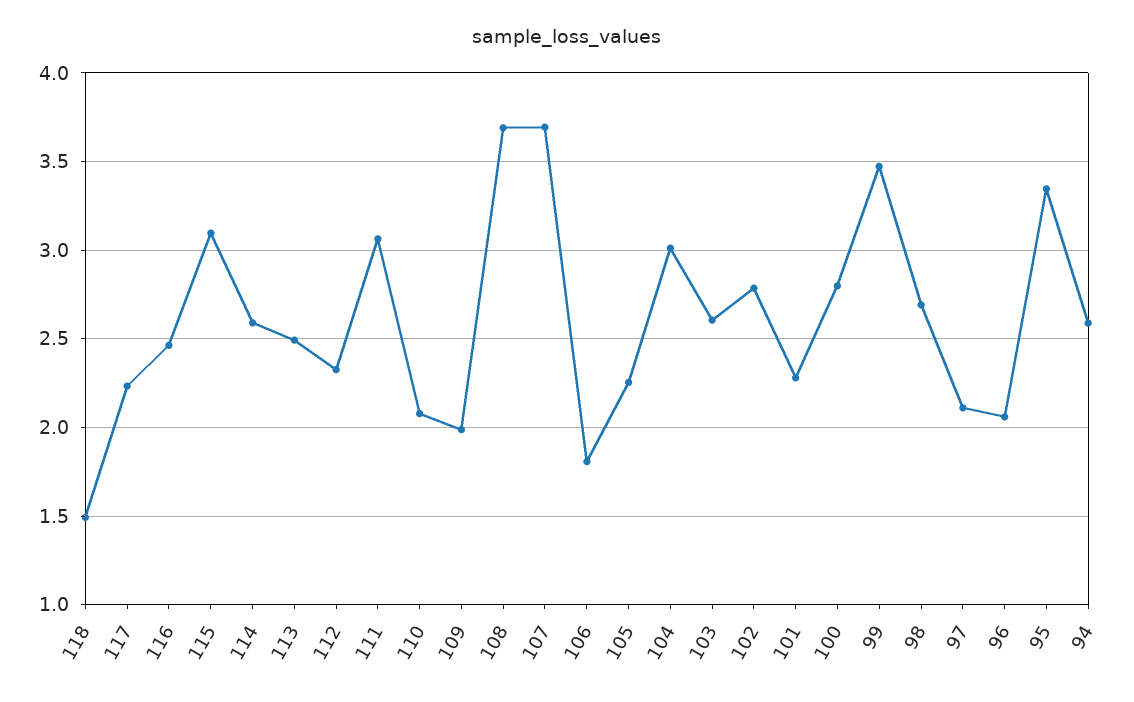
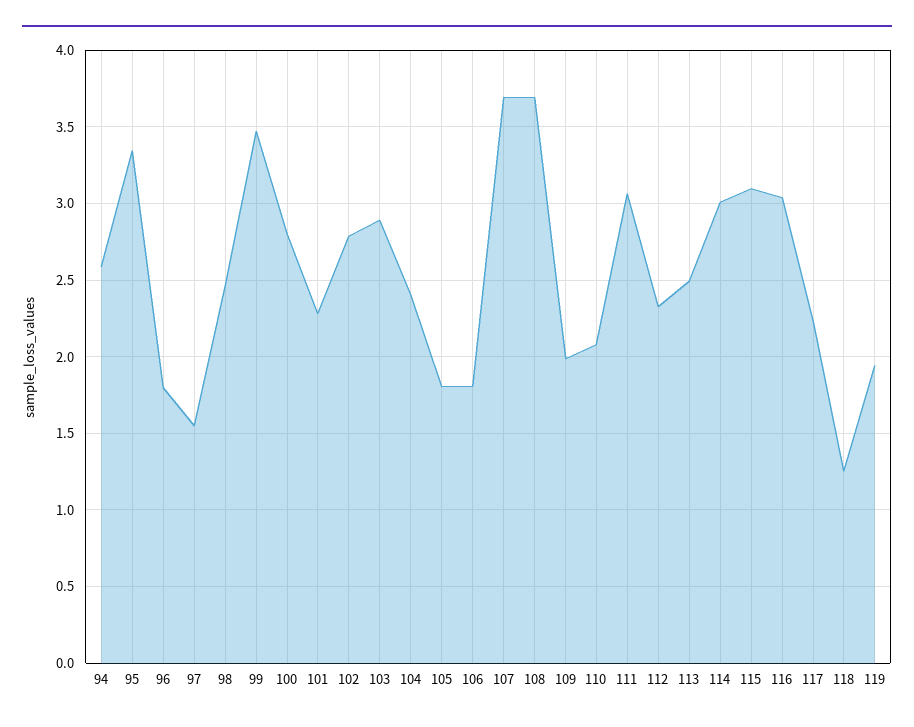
  {
-   "118": 1.5,
+   "118": 1.25,
    "117": 2.25,
-   "116": 2.45,
+   "116": 3.05,
    "115": 3.1,
-   "114": 2.6,
+   "114": 3,
    "113": 2.5,
    "112": 2.35,
    "111": 3.05,
    "110": 2.1,
    "109": 2,
    "108": 3.7,
    "107": 3.7,
    "106": 1.8,
-   "105": 2.25,
+   "105": 1.8,
-   "104": 3,
+   "104": 2.4,
-   "103": 2.6,
+   "103": 2.9,
    "102": 2.8,
    "101": 2.3,
    "100": 2.8,
    "99": 3.45,
-   "98": 2.7,
+   "98": 2.45,
-   "97": 2.1,
+   "97": 1.55,
-   "96": 2.05,
+   "96": 1.8,
    "95": 3.35,
-   "94": 2.6
+   "94": 2.6,
+   "119": 1.95
  }

